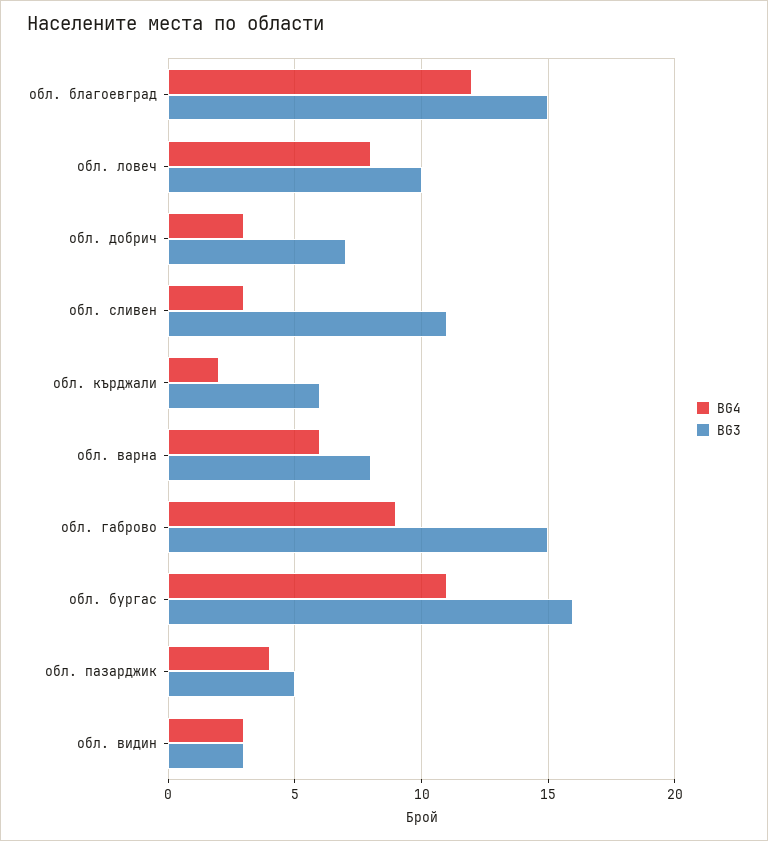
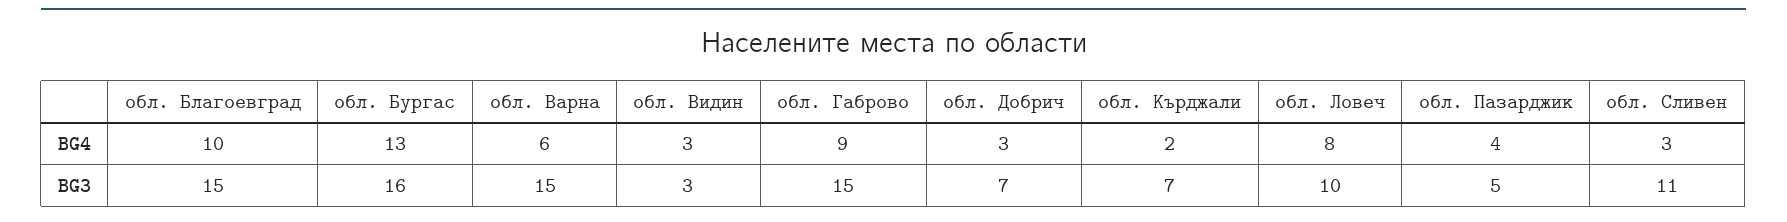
  {
    "BG4": {
-     "обл. благоевград": 12,
+     "обл. благоевград": 10,
      "обл. ловеч": 8,
      "обл. добрич": 3,
      "обл. сливен": 3,
      "обл. кърджали": 2,
      "обл. варна": 6,
      "обл. габрово": 9,
-     "обл. бургас": 11,
+     "обл. бургас": 13,
      "обл. пазарджик": 4,
      "обл. видин": 3
    },
    "BG3": {
      "обл. благоевград": 15,
      "обл. ловеч": 10,
      "обл. добрич": 7,
      "обл. сливен": 11,
-     "обл. кърджали": 6,
+     "обл. кърджали": 7,
-     "обл. варна": 8,
+     "обл. варна": 15,
      "обл. габрово": 15,
      "обл. бургас": 16,
      "обл. пазарджик": 5,
      "обл. видин": 3
    }
  }

